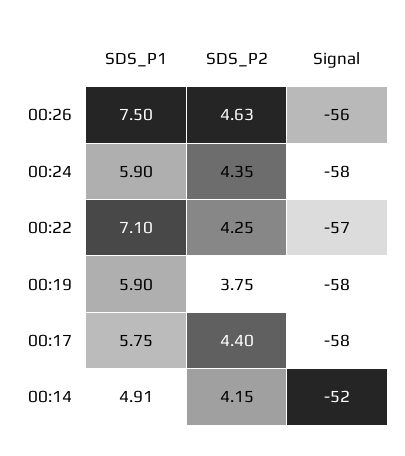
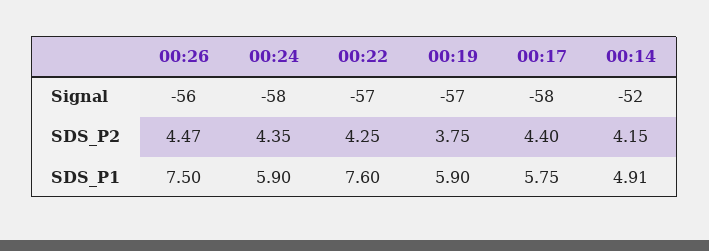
  {
    "SDS_P1": {
      "00:26": 7.5,
      "00:24": 5.9,
-     "00:22": 7.1,
+     "00:22": 7.6,
      "00:19": 5.9,
      "00:17": 5.75,
      "00:14": 4.91
    },
    "SDS_P2": {
-     "00:26": 4.63,
+     "00:26": 4.47,
      "00:24": 4.35,
      "00:22": 4.25,
      "00:19": 3.75,
      "00:17": 4.4,
      "00:14": 4.15
    },
    "Signal": {
      "00:26": -56,
      "00:24": -58,
      "00:22": -57,
-     "00:19": -58,
+     "00:19": -57,
      "00:17": -58,
      "00:14": -52
    }
  }

